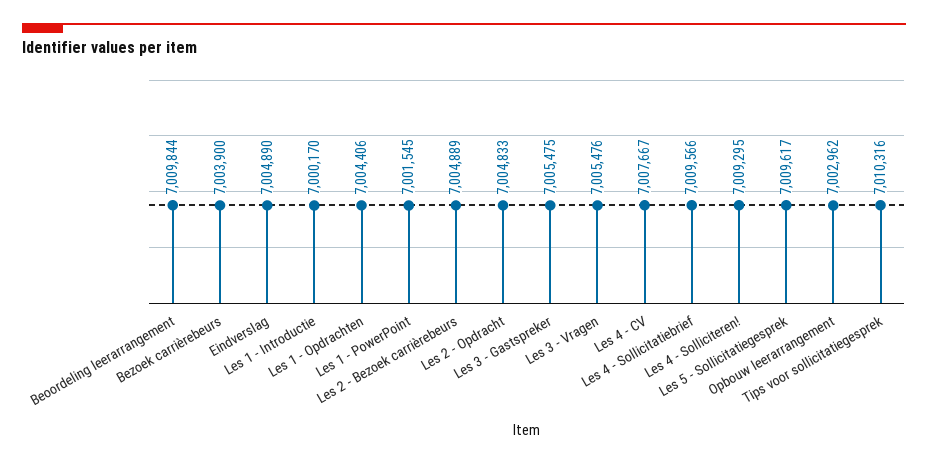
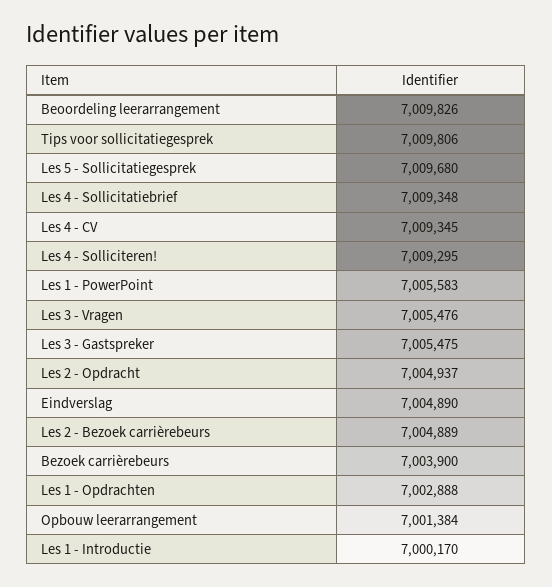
  {
-   "Beoordeling leerarrangement": 7009844,
+   "Beoordeling leerarrangement": 7009826,
    "Bezoek carrièrebeurs": 7003900,
    "Eindverslag": 7004890,
    "Les 1 - Introductie": 7000170,
-   "Les 1 - Opdrachten": 7004406,
+   "Les 1 - Opdrachten": 7002888,
-   "Les 1 - PowerPoint": 7001545,
+   "Les 1 - PowerPoint": 7005583,
    "Les 2 - Bezoek carrièrebeurs": 7004889,
-   "Les 2 - Opdracht": 7004833,
+   "Les 2 - Opdracht": 7004937,
    "Les 3 - Gastspreker": 7005475,
    "Les 3 - Vragen": 7005476,
-   "Les 4 - CV": 7007667,
+   "Les 4 - CV": 7009345,
-   "Les 4 - Sollicitatiebrief": 7009566,
+   "Les 4 - Sollicitatiebrief": 7009348,
    "Les 4 - Solliciteren!": 7009295,
-   "Les 5 - Sollicitatiegesprek": 7009617,
+   "Les 5 - Sollicitatiegesprek": 7009680,
-   "Opbouw leerarrangement": 7002962,
+   "Opbouw leerarrangement": 7001384,
-   "Tips voor sollicitatiegesprek": 7010316
+   "Tips voor sollicitatiegesprek": 7009806
  }

